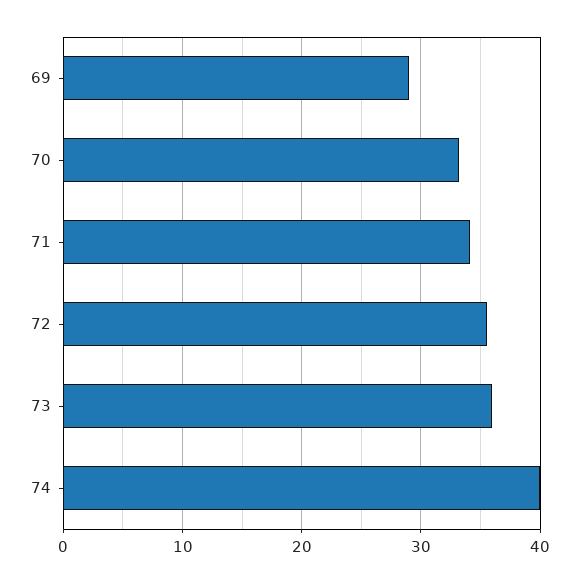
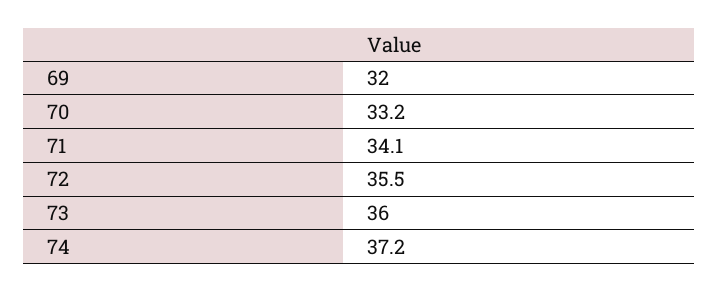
  {
-   "69": 29,
+   "69": 32,
    "70": 33.2,
    "71": 34.1,
    "72": 35.5,
    "73": 36,
-   "74": 40
+   "74": 37.2
  }

